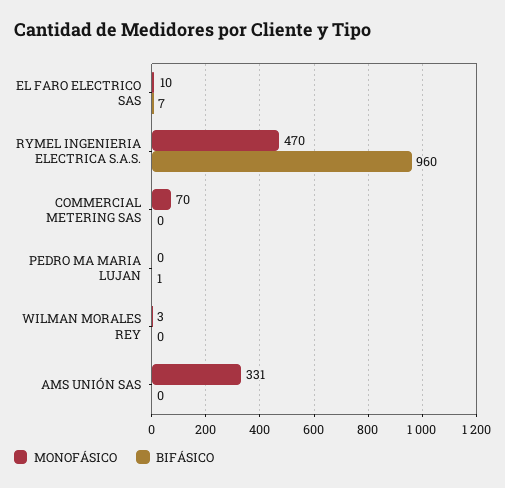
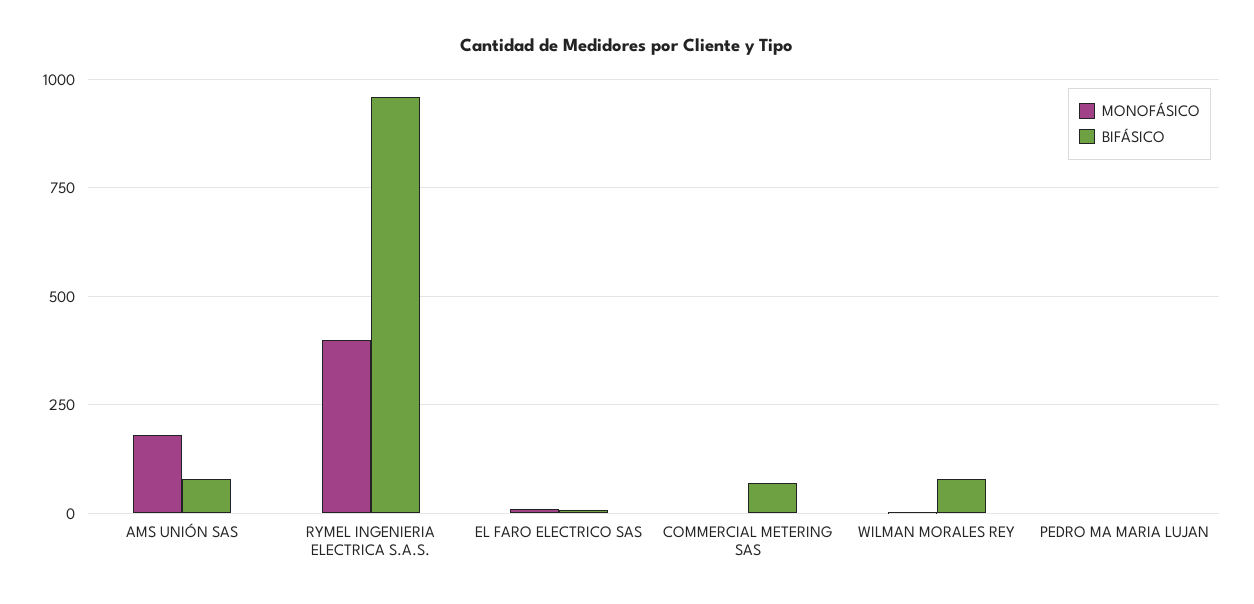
  {
    "MONOFÁSICO": {
      "EL FARO ELECTRICO SAS": 10,
-     "RYMEL INGENIERIA ELECTRICA S.A.S.": 470,
+     "RYMEL INGENIERIA ELECTRICA S.A.S.": 400,
-     "COMMERCIAL METERING SAS": 70,
+     "COMMERCIAL METERING SAS": 0,
      "PEDRO MA MARIA LUJAN": 0,
      "WILMAN MORALES REY": 3,
-     "AMS UNIÓN SAS": 331
+     "AMS UNIÓN SAS": 175
    },
    "BIFÁSICO": {
      "EL FARO ELECTRICO SAS": 7,
      "RYMEL INGENIERIA ELECTRICA S.A.S.": 960,
-     "COMMERCIAL METERING SAS": 0,
+     "COMMERCIAL METERING SAS": 75,
      "PEDRO MA MARIA LUJAN": 1,
-     "WILMAN MORALES REY": 0,
+     "WILMAN MORALES REY": 75,
-     "AMS UNIÓN SAS": 0
+     "AMS UNIÓN SAS": 75
    }
  }

